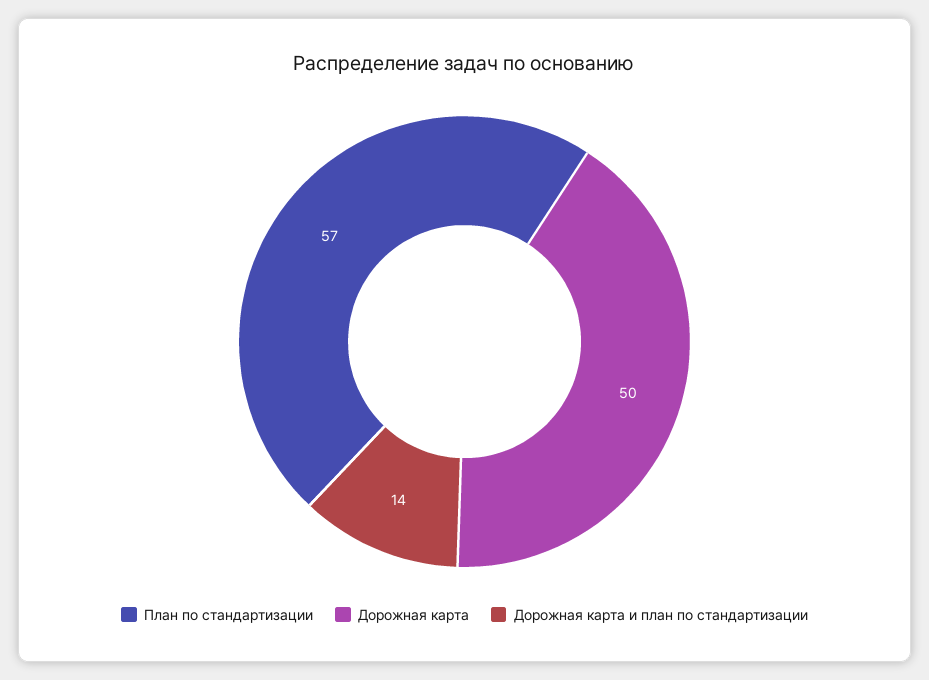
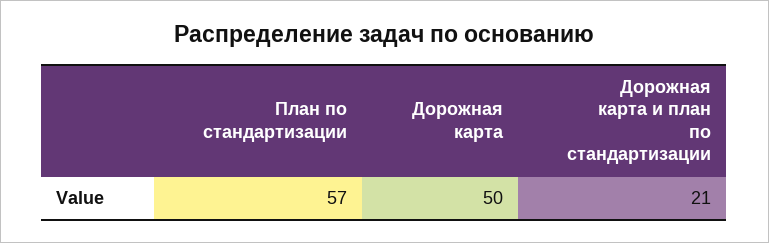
  {
    "План по стандартизации": 57,
    "Дорожная карта": 50,
-   "Дорожная карта и план по стандартизации": 14
+   "Дорожная карта и план по стандартизации": 21
  }

